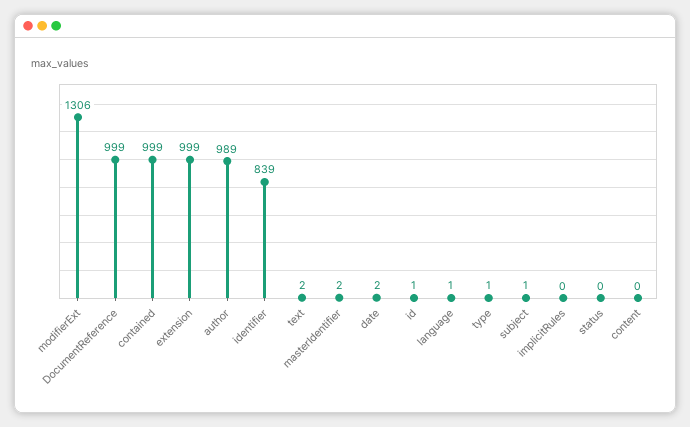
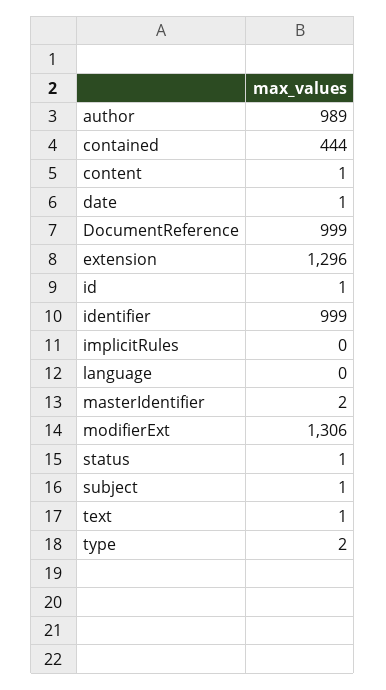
  {
    "modifierExt": 1306,
    "DocumentReference": 999,
-   "contained": 999,
+   "contained": 444,
-   "extension": 999,
+   "extension": 1296,
    "author": 989,
-   "identifier": 839,
+   "identifier": 999,
-   "text": 2,
+   "text": 1,
    "masterIdentifier": 2,
-   "date": 2,
+   "date": 1,
    "id": 1,
-   "language": 1,
+   "language": 0,
-   "type": 1,
+   "type": 2,
    "subject": 1,
    "implicitRules": 0,
-   "status": 0,
+   "status": 1,
-   "content": 0
+   "content": 1
  }

